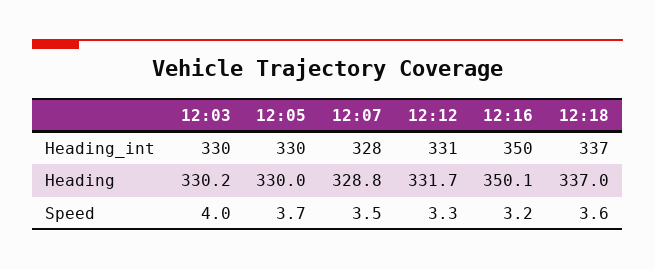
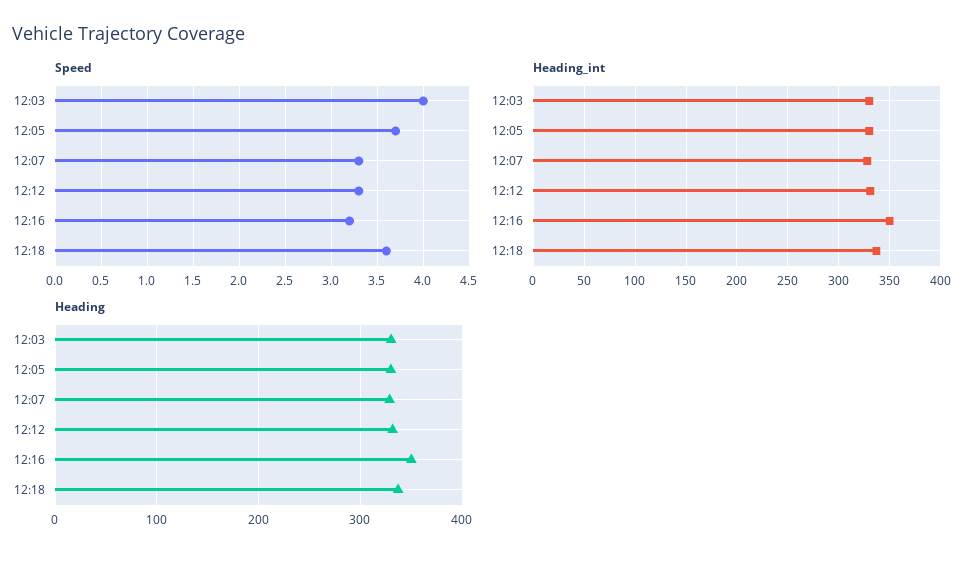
  {
    "Heading_int": {
      "12:03": 330,
      "12:05": 330,
      "12:07": 328,
      "12:12": 331,
      "12:16": 350,
      "12:18": 337
    },
    "Heading": {
      "12:03": 330.2,
      "12:05": 330,
      "12:07": 328.8,
      "12:12": 331.7,
      "12:16": 350.1,
      "12:18": 337
    },
    "Speed": {
      "12:03": 4,
      "12:05": 3.7,
-     "12:07": 3.5,
+     "12:07": 3.3,
      "12:12": 3.3,
      "12:16": 3.2,
      "12:18": 3.6
    }
  }

